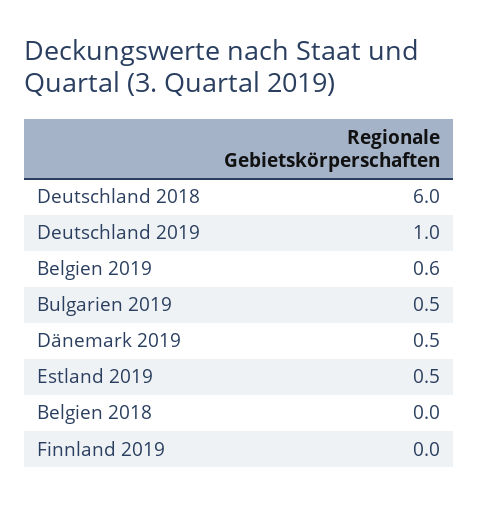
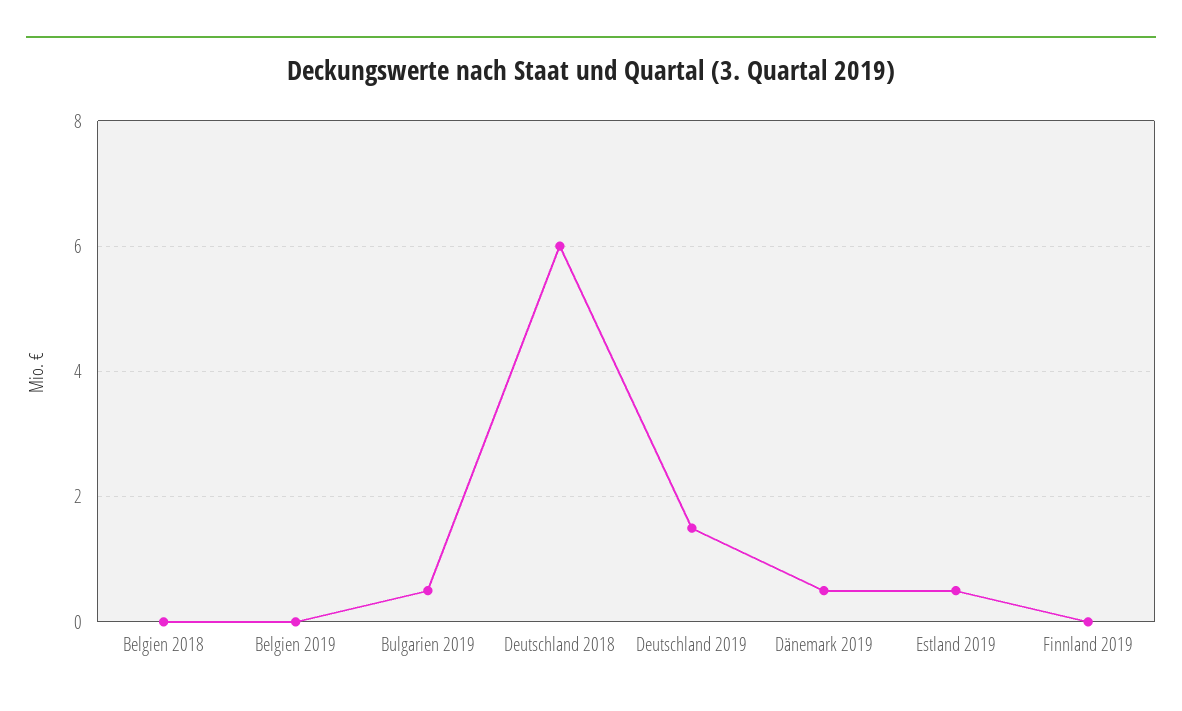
  {
    "Deutschland 2018": 6,
-   "Deutschland 2019": 1,
+   "Deutschland 2019": 1.5,
-   "Belgien 2019": 0.6,
+   "Belgien 2019": 0,
    "Bulgarien 2019": 0.5,
    "Dänemark 2019": 0.5,
    "Estland 2019": 0.5,
    "Belgien 2018": 0,
    "Finnland 2019": 0
  }

